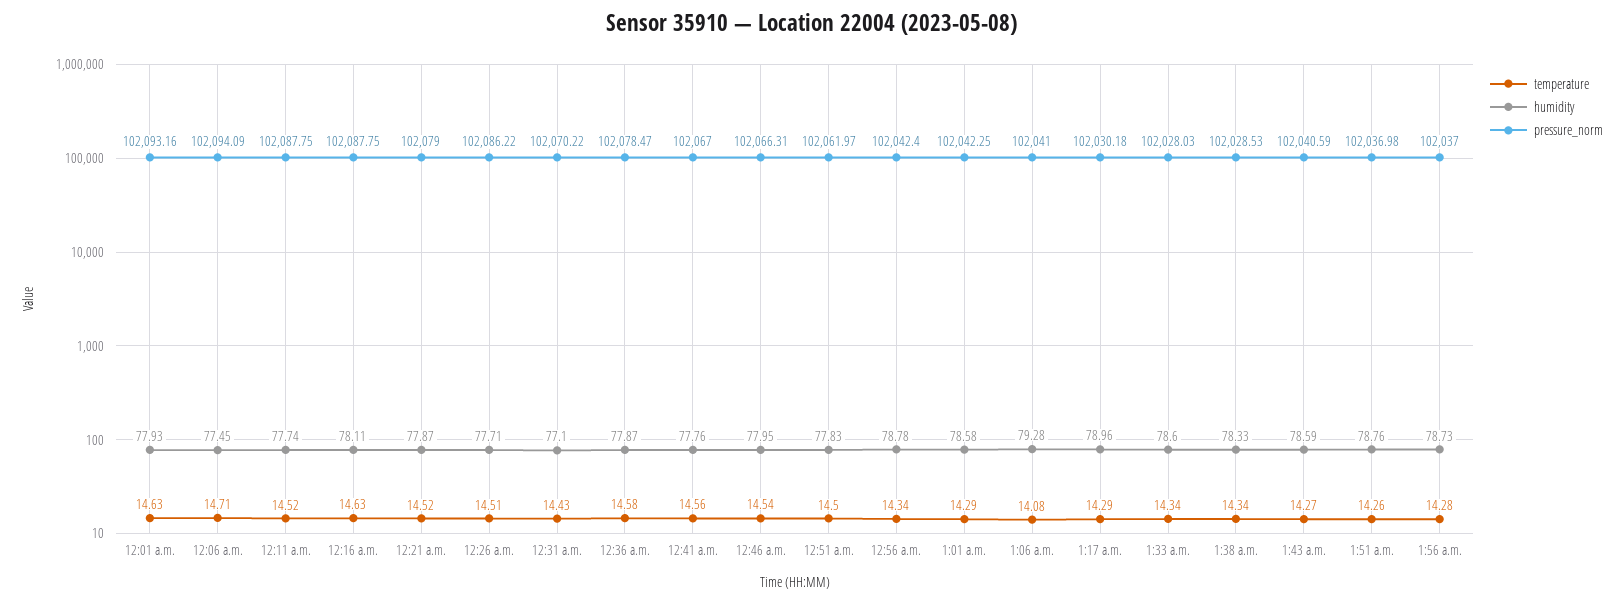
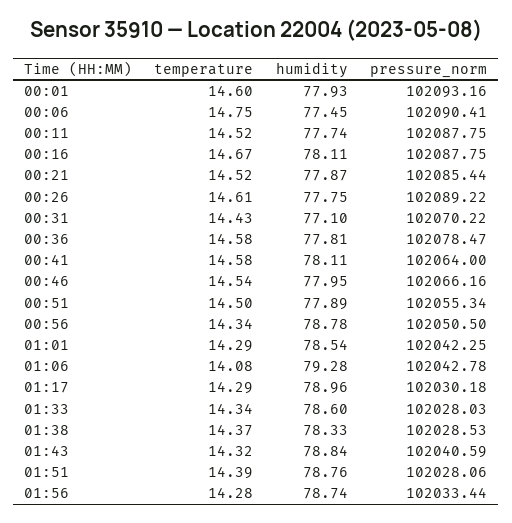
  {
    "temperature": {
-     "12:01 a.m.": 14.63,
+     "12:01 a.m.": 14.6,
-     "12:06 a.m.": 14.71,
+     "12:06 a.m.": 14.75,
      "12:11 a.m.": 14.52,
-     "12:16 a.m.": 14.63,
+     "12:16 a.m.": 14.67,
      "12:21 a.m.": 14.52,
-     "12:26 a.m.": 14.51,
+     "12:26 a.m.": 14.61,
      "12:31 a.m.": 14.43,
      "12:36 a.m.": 14.58,
-     "12:41 a.m.": 14.56,
+     "12:41 a.m.": 14.58,
      "12:46 a.m.": 14.54,
      "12:51 a.m.": 14.5,
      "12:56 a.m.": 14.34,
      "1:01 a.m.": 14.29,
      "1:06 a.m.": 14.08,
      "1:17 a.m.": 14.29,
      "1:33 a.m.": 14.34,
-     "1:38 a.m.": 14.34,
+     "1:38 a.m.": 14.37,
-     "1:43 a.m.": 14.27,
+     "1:43 a.m.": 14.32,
-     "1:51 a.m.": 14.26,
+     "1:51 a.m.": 14.39,
      "1:56 a.m.": 14.28
    },
    "humidity": {
      "12:01 a.m.": 77.93,
      "12:06 a.m.": 77.45,
      "12:11 a.m.": 77.74,
      "12:16 a.m.": 78.11,
      "12:21 a.m.": 77.87,
-     "12:26 a.m.": 77.71,
+     "12:26 a.m.": 77.75,
      "12:31 a.m.": 77.1,
-     "12:36 a.m.": 77.87,
+     "12:36 a.m.": 77.81,
-     "12:41 a.m.": 77.76,
+     "12:41 a.m.": 78.11,
      "12:46 a.m.": 77.95,
-     "12:51 a.m.": 77.83,
+     "12:51 a.m.": 77.89,
      "12:56 a.m.": 78.78,
-     "1:01 a.m.": 78.58,
+     "1:01 a.m.": 78.54,
      "1:06 a.m.": 79.28,
      "1:17 a.m.": 78.96,
      "1:33 a.m.": 78.6,
      "1:38 a.m.": 78.33,
-     "1:43 a.m.": 78.59,
+     "1:43 a.m.": 78.84,
      "1:51 a.m.": 78.76,
-     "1:56 a.m.": 78.73
+     "1:56 a.m.": 78.74
    },
    "pressure_norm": {
      "12:01 a.m.": 102093.16,
-     "12:06 a.m.": 102094.09,
+     "12:06 a.m.": 102090.41,
      "12:11 a.m.": 102087.75,
      "12:16 a.m.": 102087.75,
-     "12:21 a.m.": 102079,
+     "12:21 a.m.": 102085.44,
-     "12:26 a.m.": 102086.22,
+     "12:26 a.m.": 102089.22,
      "12:31 a.m.": 102070.22,
      "12:36 a.m.": 102078.47,
-     "12:41 a.m.": 102067,
+     "12:41 a.m.": 102064,
-     "12:46 a.m.": 102066.31,
+     "12:46 a.m.": 102066.16,
-     "12:51 a.m.": 102061.97,
+     "12:51 a.m.": 102055.34,
-     "12:56 a.m.": 102042.4,
+     "12:56 a.m.": 102050.5,
      "1:01 a.m.": 102042.25,
-     "1:06 a.m.": 102041,
+     "1:06 a.m.": 102042.78,
      "1:17 a.m.": 102030.18,
      "1:33 a.m.": 102028.03,
      "1:38 a.m.": 102028.53,
      "1:43 a.m.": 102040.59,
-     "1:51 a.m.": 102036.98,
+     "1:51 a.m.": 102028.06,
-     "1:56 a.m.": 102037
+     "1:56 a.m.": 102033.44
    }
  }

